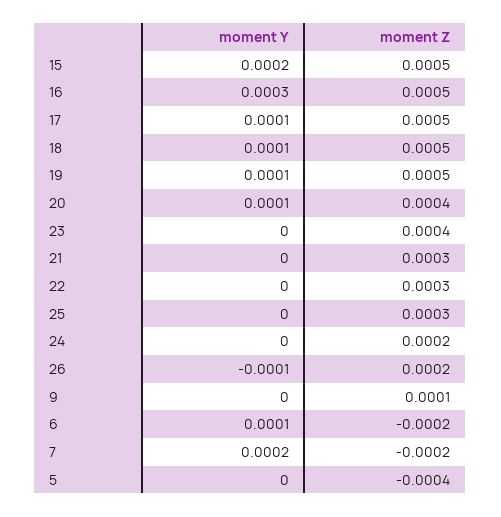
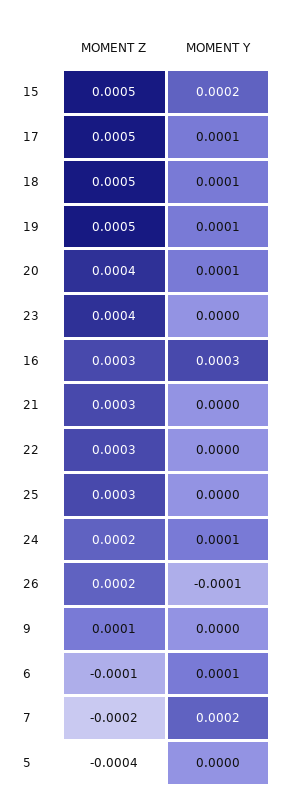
  {
    "moment Y": {
      "15": 0.0002,
      "16": 0.0003,
      "17": 0.0001,
      "18": 0.0001,
      "19": 0.0001,
      "20": 0.0001,
      "23": 0,
      "21": 0,
      "22": 0,
      "25": 0,
-     "24": 0,
+     "24": 0.0001,
      "26": -0.0001,
      "9": 0,
      "6": 0.0001,
      "7": 0.0002,
      "5": 0
    },
    "moment Z": {
      "15": 0.0005,
-     "16": 0.0005,
+     "16": 0.0003,
      "17": 0.0005,
      "18": 0.0005,
      "19": 0.0005,
      "20": 0.0004,
      "23": 0.0004,
      "21": 0.0003,
      "22": 0.0003,
      "25": 0.0003,
      "24": 0.0002,
      "26": 0.0002,
      "9": 0.0001,
-     "6": -0.0002,
+     "6": -0.0001,
      "7": -0.0002,
      "5": -0.0004
    }
  }

